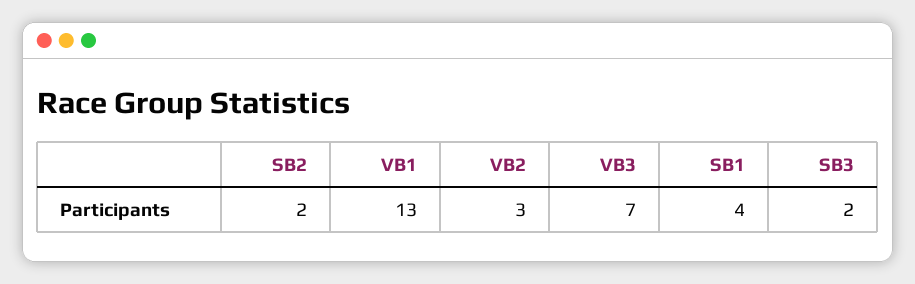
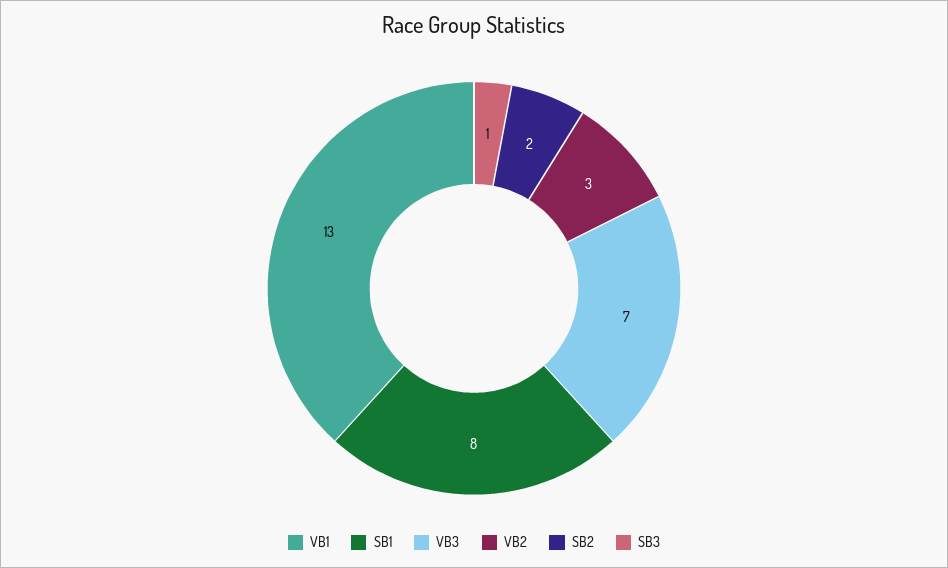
  {
    "SB2": 2,
    "VB1": 13,
    "VB2": 3,
    "VB3": 7,
-   "SB1": 4,
+   "SB1": 8,
-   "SB3": 2
+   "SB3": 1
  }

